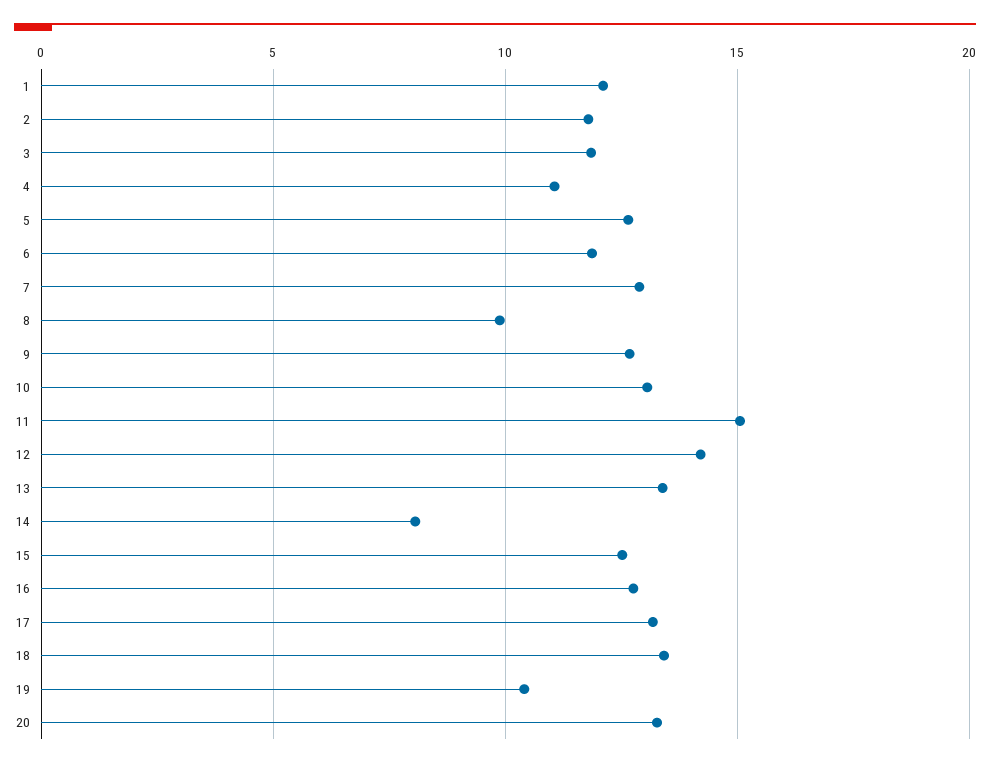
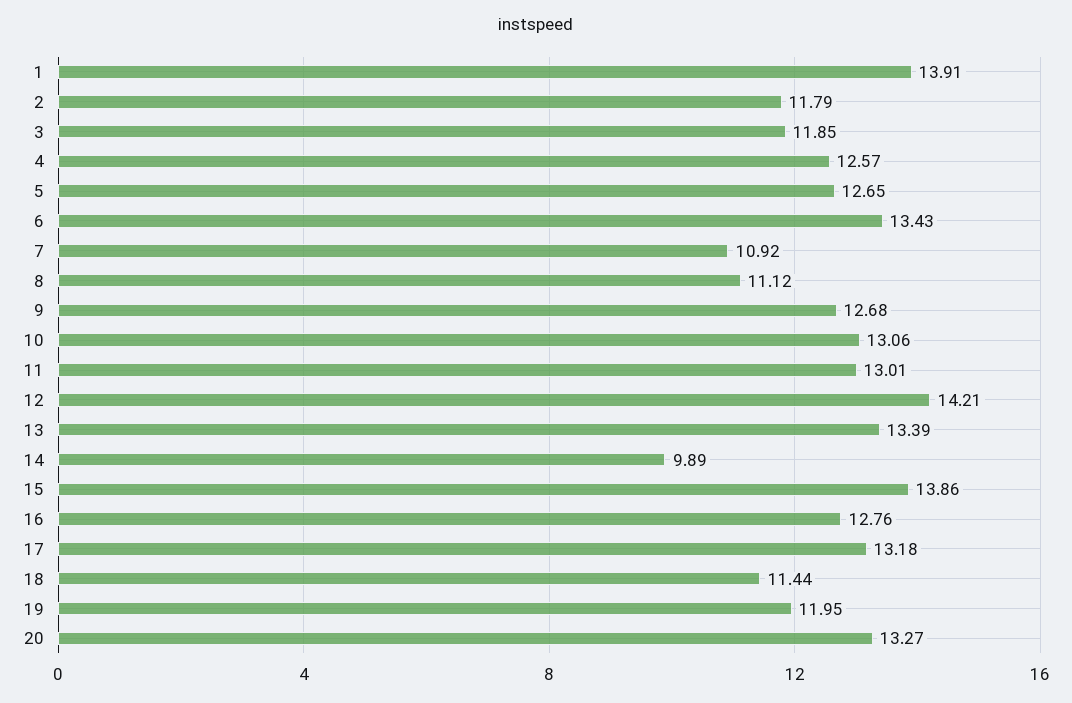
  {
-   "1": 12,
+   "1": 13.91,
    "2": 11.79,
    "3": 11.85,
-   "4": 11,
+   "4": 12.57,
    "5": 12.65,
-   "6": 12,
+   "6": 13.43,
-   "7": 13,
+   "7": 10.92,
-   "8": 10,
+   "8": 11.12,
    "9": 12.68,
    "10": 13.06,
-   "11": 15,
+   "11": 13.01,
    "12": 14.21,
    "13": 13.39,
-   "14": 8,
+   "14": 9.89,
-   "15": 12.5,
+   "15": 13.86,
    "16": 12.76,
    "17": 13.18,
-   "18": 13.5,
+   "18": 11.44,
-   "19": 10.5,
+   "19": 11.95,
    "20": 13.27
  }

